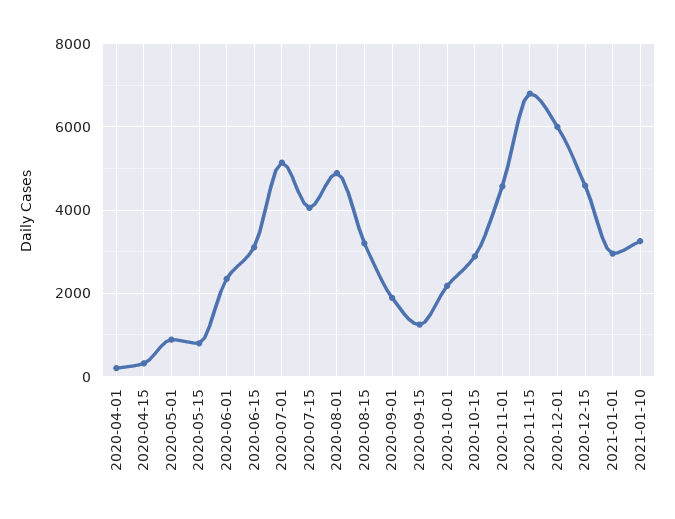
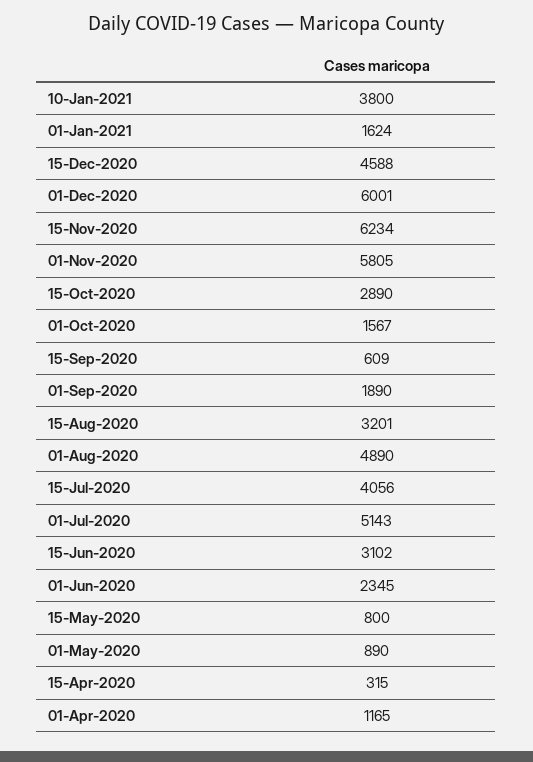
  {
-   "2020-04-01": 200,
+   "2020-04-01": 1165,
    "2020-04-15": 315,
    "2020-05-01": 890,
    "2020-05-15": 800,
    "2020-06-01": 2345,
    "2020-06-15": 3102,
    "2020-07-01": 5143,
    "2020-07-15": 4056,
    "2020-08-01": 4890,
    "2020-08-15": 3201,
    "2020-09-01": 1890,
-   "2020-09-15": 1200,
+   "2020-09-15": 609,
-   "2020-10-01": 2200,
+   "2020-10-01": 1567,
    "2020-10-15": 2890,
-   "2020-11-01": 4600,
+   "2020-11-01": 5805,
-   "2020-11-15": 6800,
+   "2020-11-15": 6234,
    "2020-12-01": 6001,
    "2020-12-15": 4588,
-   "2021-01-01": 3000,
+   "2021-01-01": 1624,
-   "2021-01-10": 3200
+   "2021-01-10": 3800
  }

